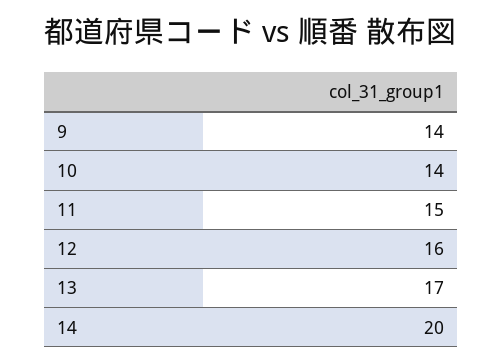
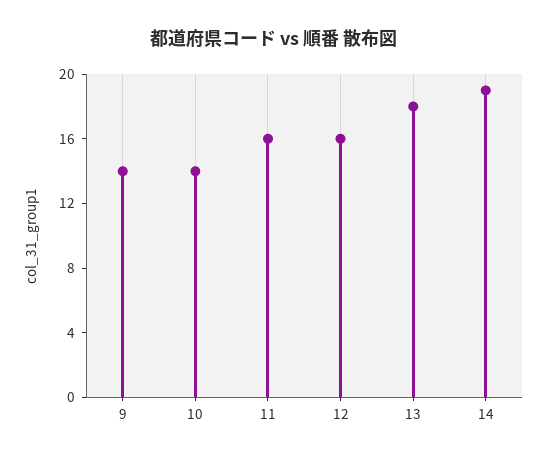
  {
    "9": 14,
    "10": 14,
-   "11": 15,
+   "11": 16,
    "12": 16,
-   "13": 17,
+   "13": 18,
-   "14": 20
+   "14": 19
  }

